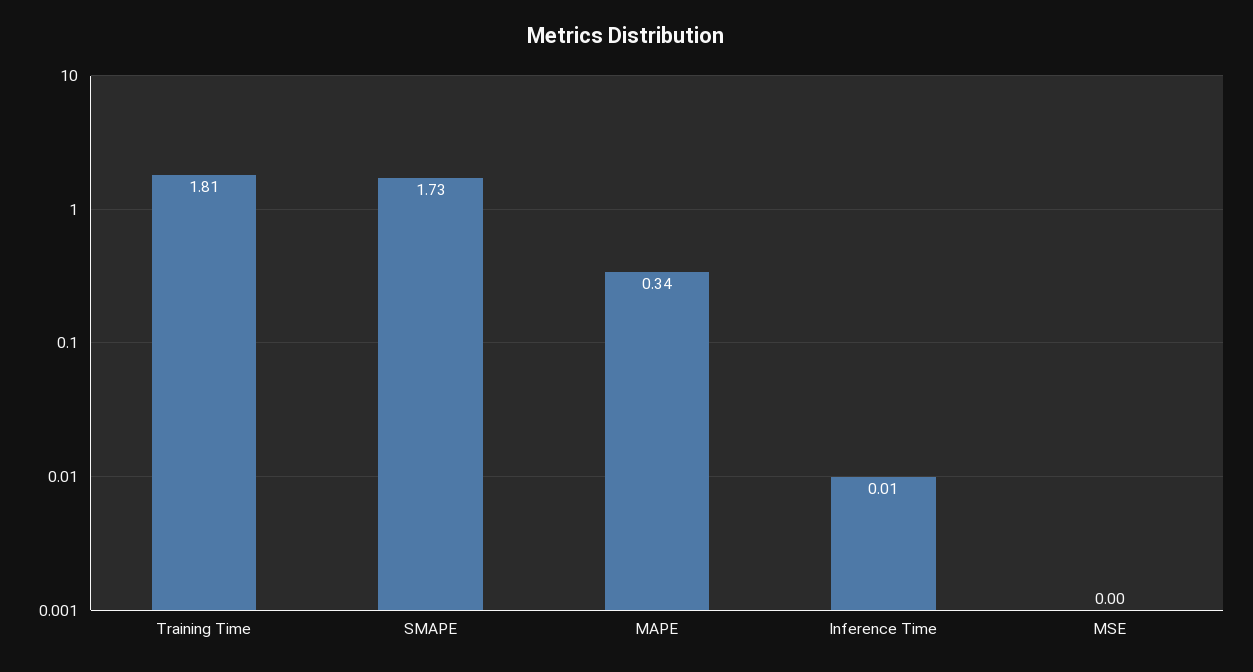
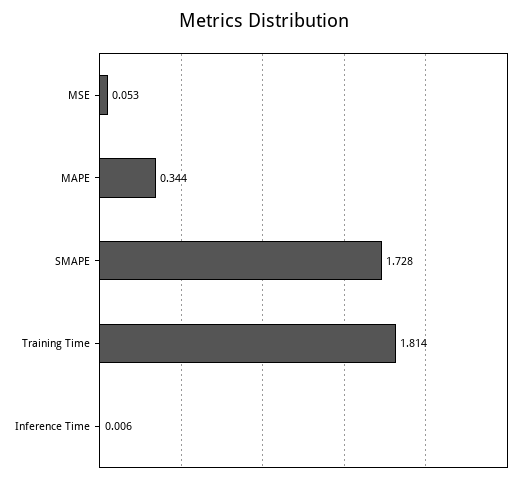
  {
    "Training Time": 1.814,
    "SMAPE": 1.728,
    "MAPE": 0.344,
    "Inference Time": 0.006,
-   "MSE": 0
+   "MSE": 0.053
  }

